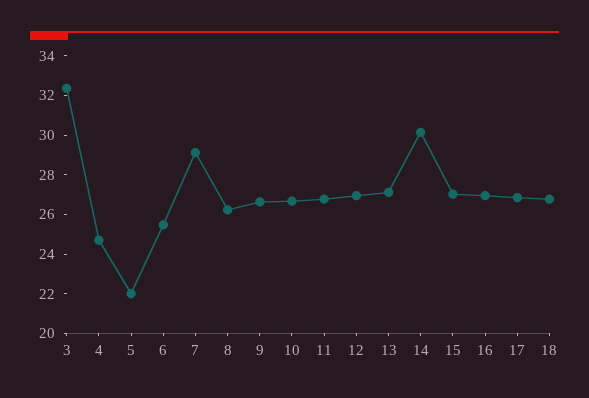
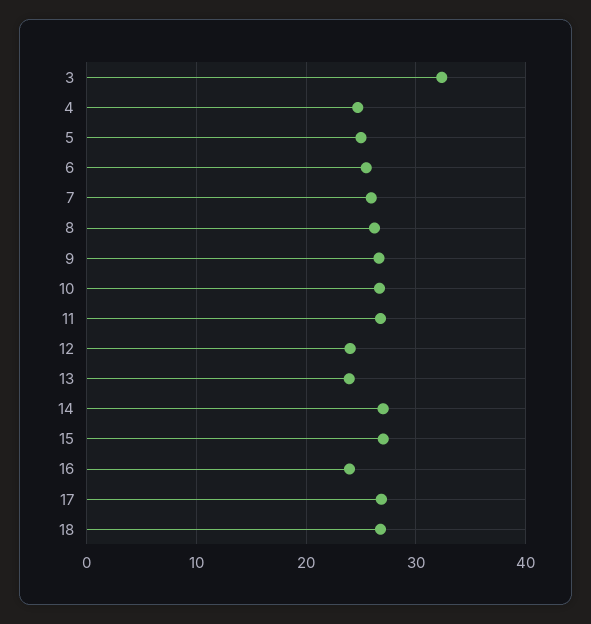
  {
    "3": 32.5,
    "4": 24.5,
-   "5": 22,
+   "5": 25,
    "6": 25.5,
-   "7": 29,
+   "7": 26,
    "8": 26,
    "9": 26.5,
    "10": 26.5,
    "11": 27,
-   "12": 27,
+   "12": 24,
-   "13": 27,
+   "13": 24,
-   "14": 30,
+   "14": 27,
    "15": 27,
-   "16": 27,
+   "16": 24,
    "17": 27,
    "18": 27
  }

